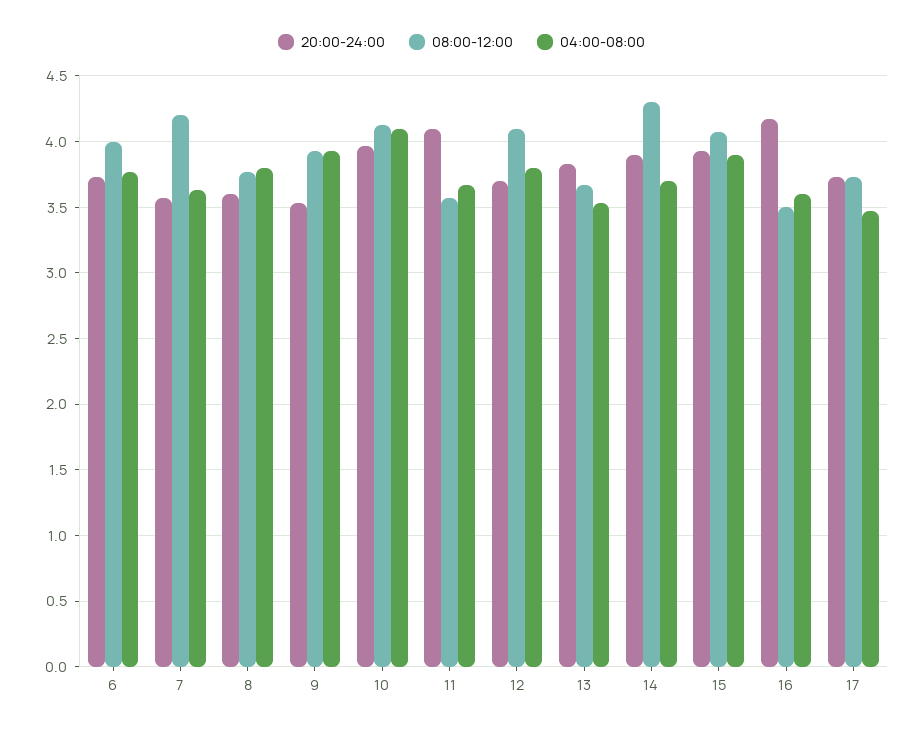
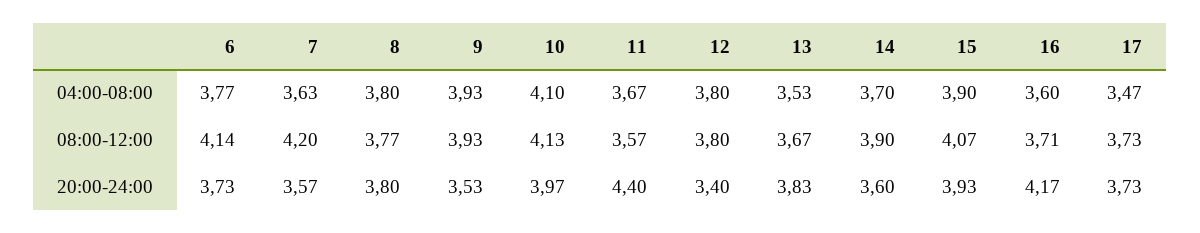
  {
    "20:00-24:00": {
      "6": 3.73,
      "7": 3.57,
-     "8": 3.6,
+     "8": 3.8,
      "9": 3.53,
      "10": 3.97,
-     "11": 4.1,
+     "11": 4.4,
-     "12": 3.7,
+     "12": 3.4,
      "13": 3.83,
-     "14": 3.9,
+     "14": 3.6,
      "15": 3.93,
      "16": 4.17,
      "17": 3.73
    },
    "08:00-12:00": {
-     "6": 4,
+     "6": 4.14,
      "7": 4.2,
      "8": 3.77,
      "9": 3.93,
      "10": 4.13,
      "11": 3.57,
-     "12": 4.1,
+     "12": 3.8,
      "13": 3.67,
-     "14": 4.3,
+     "14": 3.9,
      "15": 4.07,
-     "16": 3.5,
+     "16": 3.71,
      "17": 3.73
    },
    "04:00-08:00": {
      "6": 3.77,
      "7": 3.63,
      "8": 3.8,
      "9": 3.93,
      "10": 4.1,
      "11": 3.67,
      "12": 3.8,
      "13": 3.53,
      "14": 3.7,
      "15": 3.9,
      "16": 3.6,
      "17": 3.47
    }
  }

